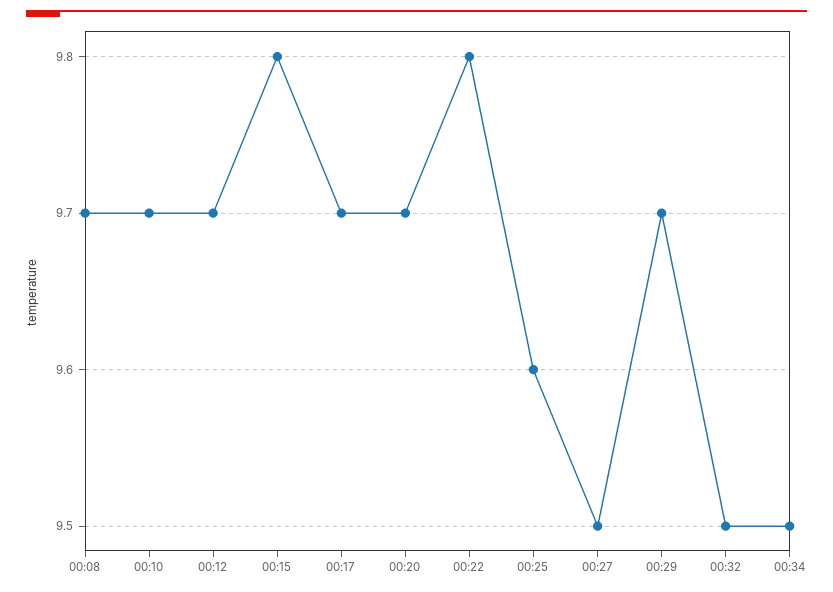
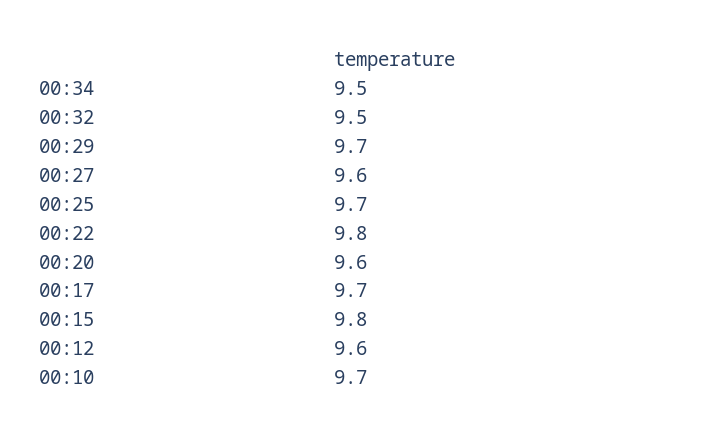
  {
-   "00:08": 9.7,
    "00:10": 9.7,
-   "00:12": 9.7,
+   "00:12": 9.6,
    "00:15": 9.8,
    "00:17": 9.7,
-   "00:20": 9.7,
+   "00:20": 9.6,
    "00:22": 9.8,
-   "00:25": 9.6,
+   "00:25": 9.7,
-   "00:27": 9.5,
+   "00:27": 9.6,
    "00:29": 9.7,
    "00:32": 9.5,
    "00:34": 9.5
  }

